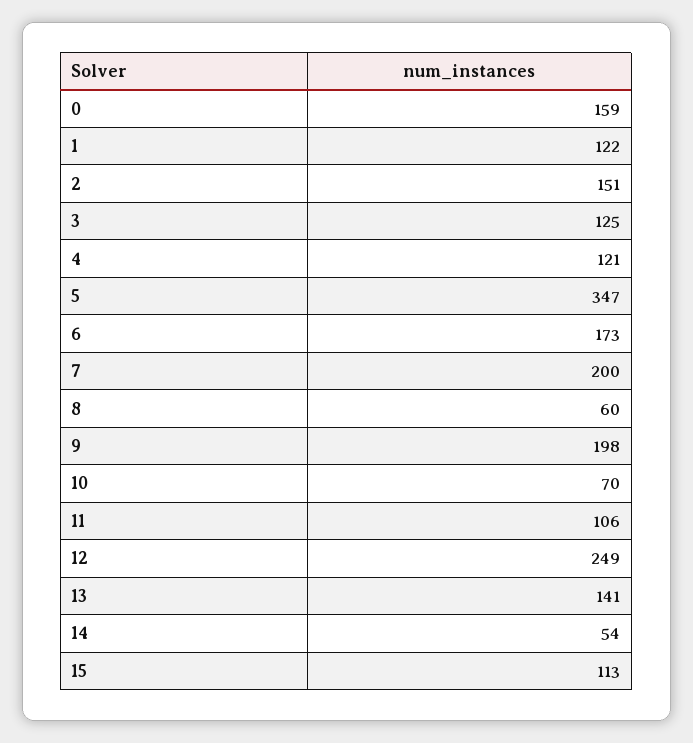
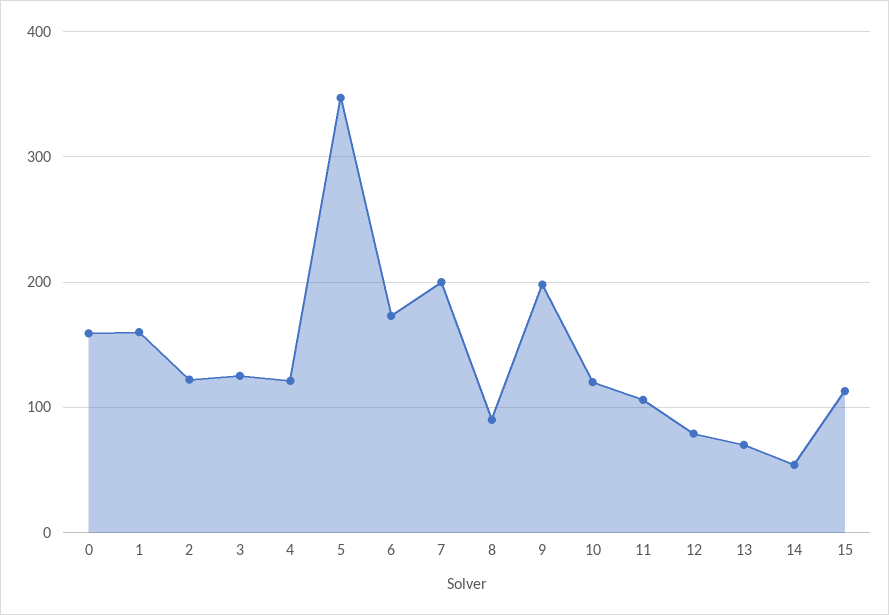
  {
    "0": 159,
-   "1": 122,
+   "1": 160,
-   "2": 151,
+   "2": 120,
    "3": 125,
    "4": 121,
    "5": 347,
    "6": 173,
    "7": 200,
-   "8": 60,
+   "8": 90,
    "9": 198,
-   "10": 70,
+   "10": 120,
    "11": 106,
-   "12": 249,
+   "12": 80,
-   "13": 141,
+   "13": 70,
    "14": 54,
    "15": 113
  }

